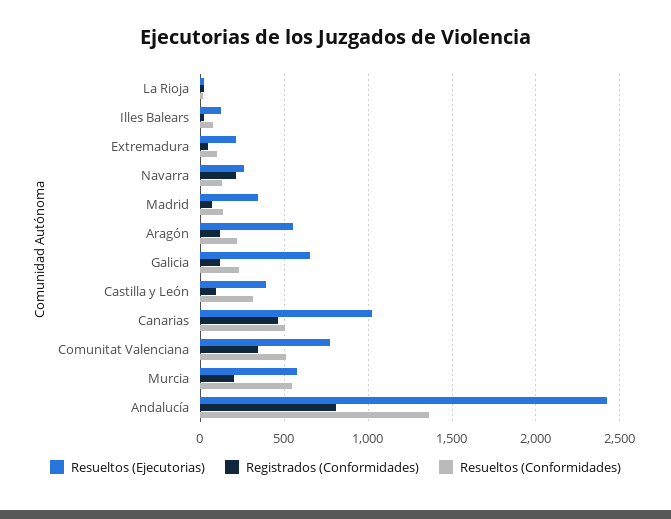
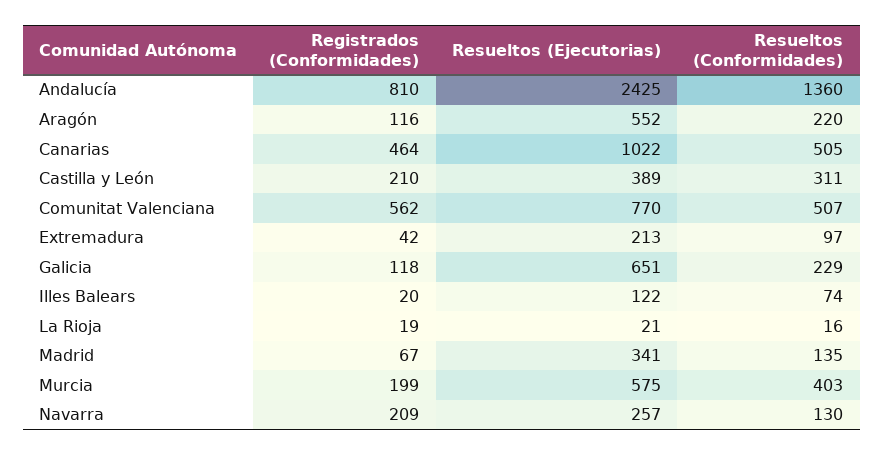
  {
    "Resueltos (Ejecutorias)": {
      "La Rioja": 21,
      "Illes Balears": 122,
      "Extremadura": 213,
      "Navarra": 257,
      "Madrid": 341,
      "Aragón": 552,
      "Galicia": 651,
      "Castilla y León": 389,
      "Canarias": 1022,
      "Comunitat Valenciana": 770,
      "Murcia": 575,
      "Andalucía": 2425
    },
    "Registrados (Conformidades)": {
      "La Rioja": 19,
      "Illes Balears": 20,
      "Extremadura": 42,
      "Navarra": 209,
      "Madrid": 67,
      "Aragón": 116,
      "Galicia": 118,
-     "Castilla y León": 100,
+     "Castilla y León": 210,
      "Canarias": 464,
-     "Comunitat Valenciana": 350,
+     "Comunitat Valenciana": 562,
      "Murcia": 199,
      "Andalucía": 810
    },
    "Resueltos (Conformidades)": {
      "La Rioja": 16,
      "Illes Balears": 74,
      "Extremadura": 97,
      "Navarra": 130,
      "Madrid": 135,
      "Aragón": 220,
      "Galicia": 229,
      "Castilla y León": 311,
      "Canarias": 505,
      "Comunitat Valenciana": 507,
-     "Murcia": 550,
+     "Murcia": 403,
      "Andalucía": 1360
    }
  }

